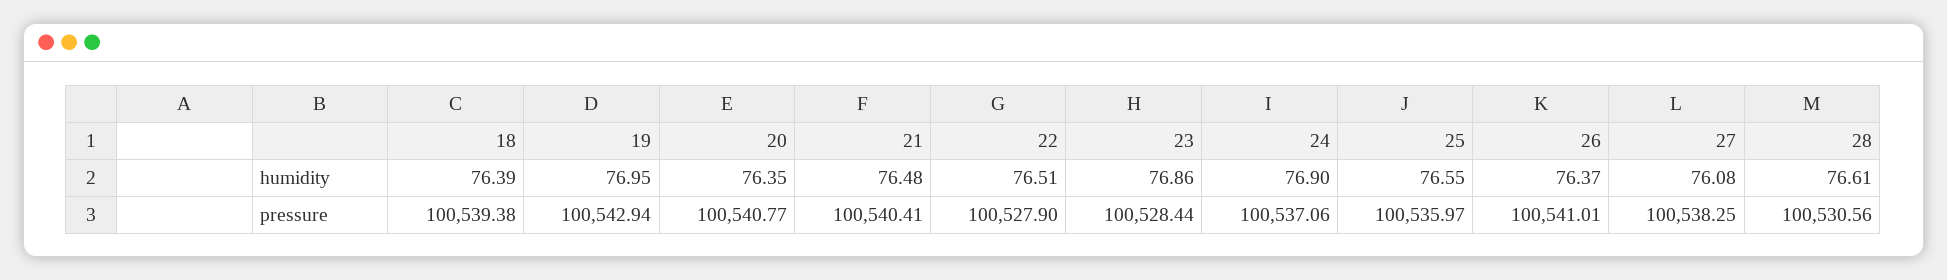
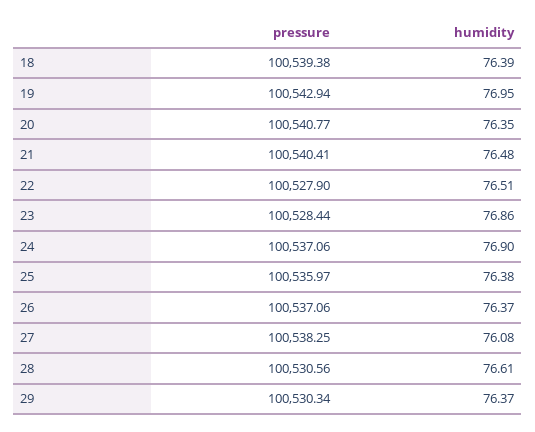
  {
    "18": {
      "humidity": 76.39,
      "pressure": 100539.38
    },
    "19": {
      "humidity": 76.95,
      "pressure": 100542.94
    },
    "20": {
      "humidity": 76.35,
      "pressure": 100540.77
    },
    "21": {
      "humidity": 76.48,
      "pressure": 100540.41
    },
    "22": {
      "humidity": 76.51,
      "pressure": 100527.9
    },
    "23": {
      "humidity": 76.86,
      "pressure": 100528.44
    },
    "24": {
      "humidity": 76.9,
      "pressure": 100537.06
    },
    "25": {
-     "humidity": 76.55,
+     "humidity": 76.38,
      "pressure": 100535.97
    },
    "26": {
      "humidity": 76.37,
-     "pressure": 100541.01
+     "pressure": 100537.06
    },
    "27": {
      "humidity": 76.08,
      "pressure": 100538.25
    },
    "28": {
      "humidity": 76.61,
      "pressure": 100530.56
-   }
+   },
+   "29": {
+     "pressure": 100530.34,
+     "humidity": 76.37
+   }
  }

